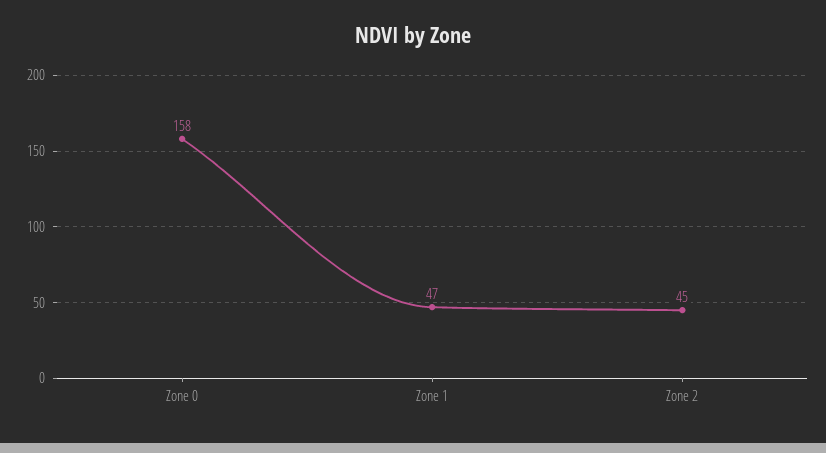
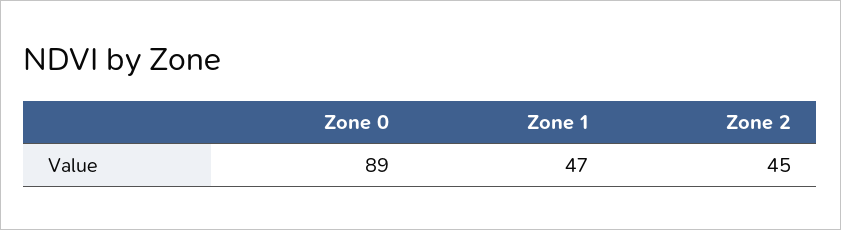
  {
-   "Zone 0": 158,
+   "Zone 0": 89,
    "Zone 1": 47,
    "Zone 2": 45
  }

